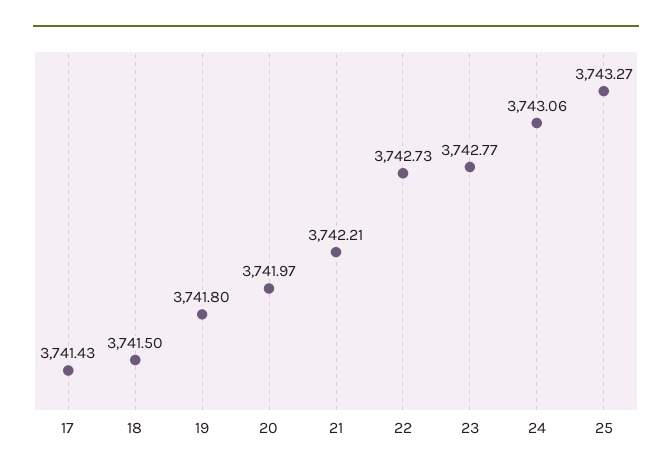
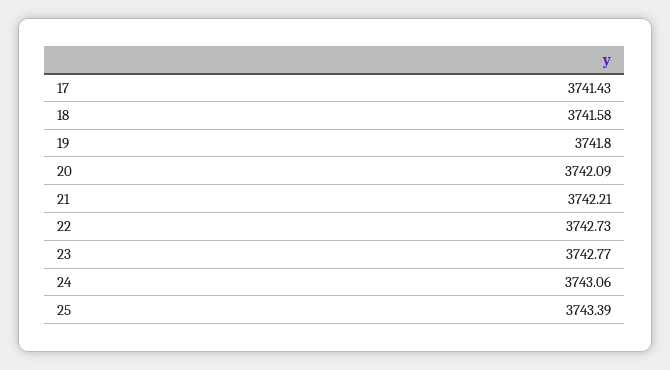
  {
    "17": 3741.43,
-   "18": 3741.5,
+   "18": 3741.58,
    "19": 3741.8,
-   "20": 3741.97,
+   "20": 3742.09,
    "21": 3742.21,
    "22": 3742.73,
    "23": 3742.77,
    "24": 3743.06,
-   "25": 3743.27
+   "25": 3743.39
  }

